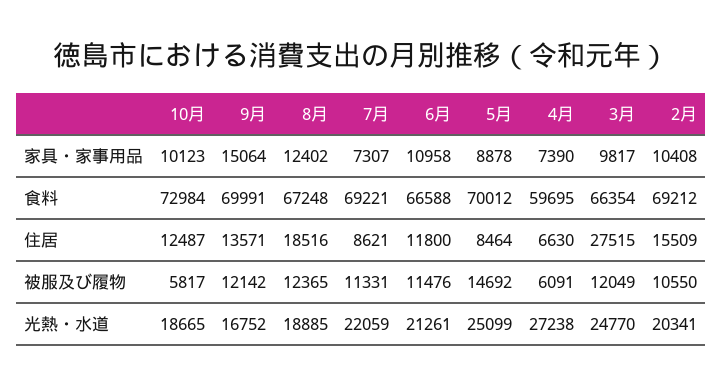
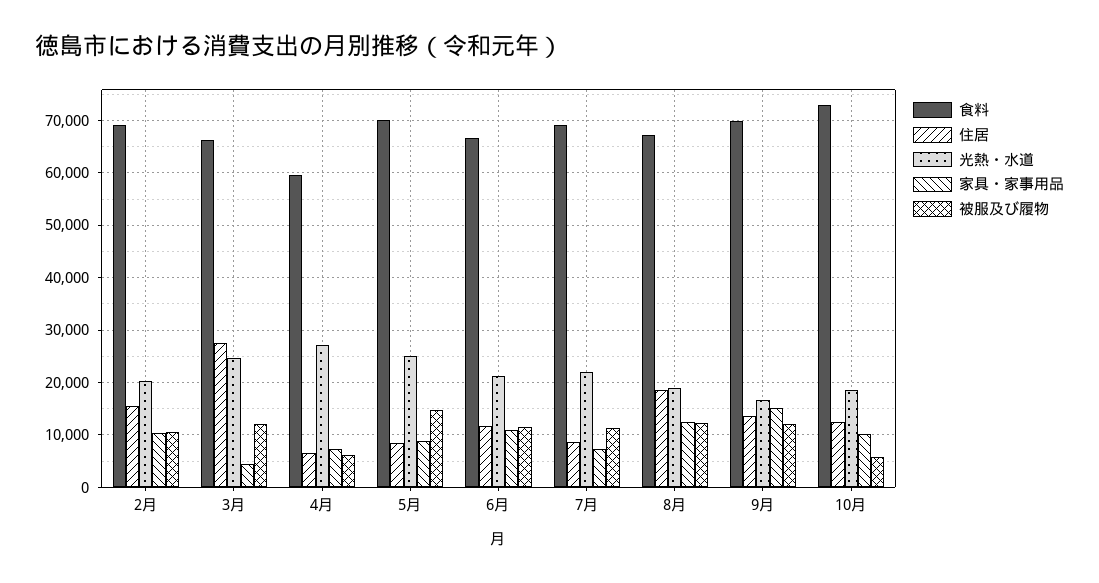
  {
    "家具・家事用品": {
      "10月": 10123,
      "9月": 15064,
      "8月": 12402,
      "7月": 7307,
      "6月": 10958,
      "5月": 8878,
      "4月": 7390,
-     "3月": 9817,
+     "3月": 4000,
      "2月": 10408
    },
    "食料": {
      "10月": 72984,
      "9月": 69991,
      "8月": 67248,
      "7月": 69221,
      "6月": 66588,
      "5月": 70012,
      "4月": 59695,
      "3月": 66354,
      "2月": 69212
    },
    "住居": {
      "10月": 12487,
      "9月": 13571,
      "8月": 18516,
      "7月": 8621,
      "6月": 11800,
      "5月": 8464,
      "4月": 6630,
      "3月": 27515,
      "2月": 15509
    },
    "被服及び履物": {
      "10月": 5817,
      "9月": 12142,
      "8月": 12365,
      "7月": 11331,
      "6月": 11476,
      "5月": 14692,
      "4月": 6091,
      "3月": 12049,
      "2月": 10550
    },
    "光熱・水道": {
      "10月": 18665,
      "9月": 16752,
      "8月": 18885,
      "7月": 22059,
      "6月": 21261,
      "5月": 25099,
      "4月": 27238,
      "3月": 24770,
      "2月": 20341
    }
  }

